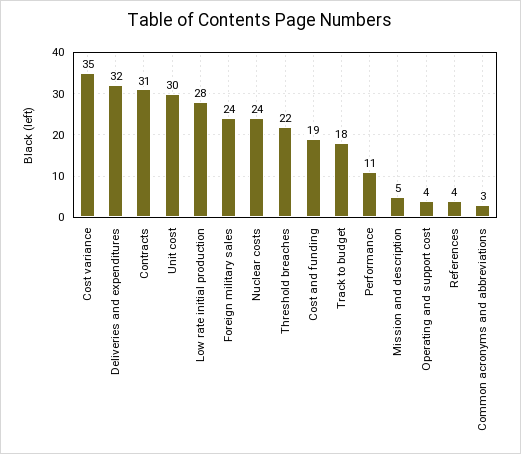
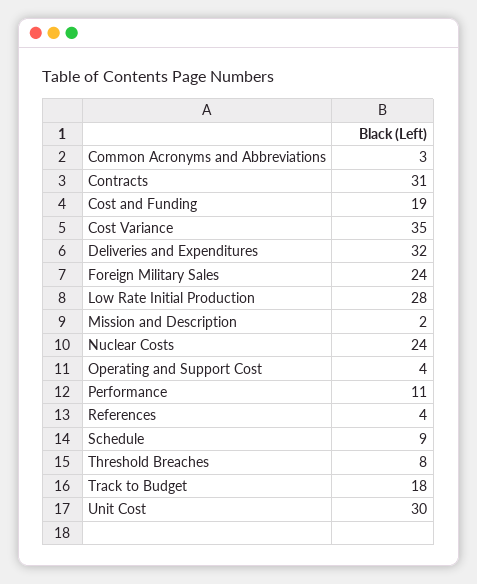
  {
    "Cost variance": 35,
    "Deliveries and expenditures": 32,
    "Contracts": 31,
    "Unit cost": 30,
    "Low rate initial production": 28,
    "Foreign military sales": 24,
    "Nuclear costs": 24,
-   "Threshold breaches": 22,
+   "Threshold breaches": 8,
    "Cost and funding": 19,
    "Track to budget": 18,
    "Performance": 11,
-   "Mission and description": 5,
+   "Mission and description": 2,
    "Operating and support cost": 4,
    "References": 4,
-   "Common acronyms and abbreviations": 3
+   "Common acronyms and abbreviations": 3,
+   "Schedule": 9
  }

